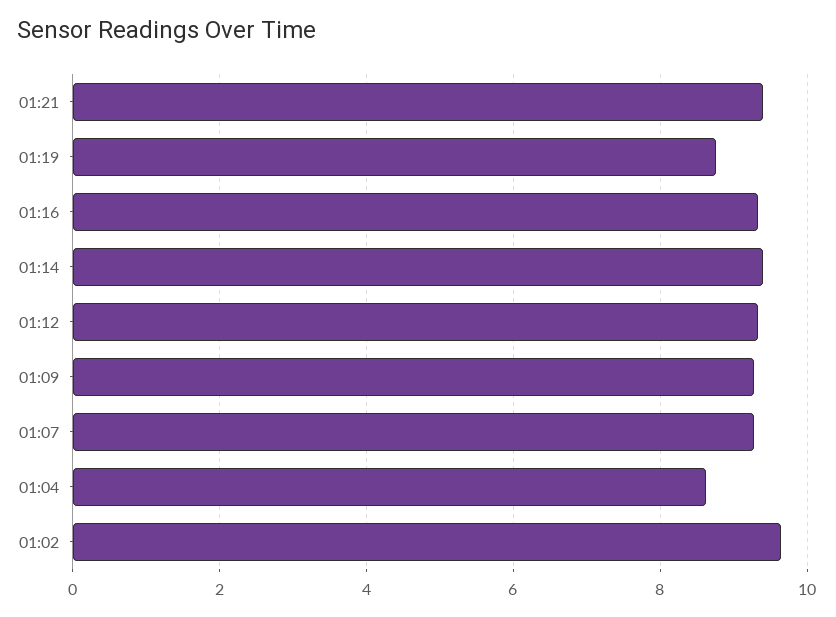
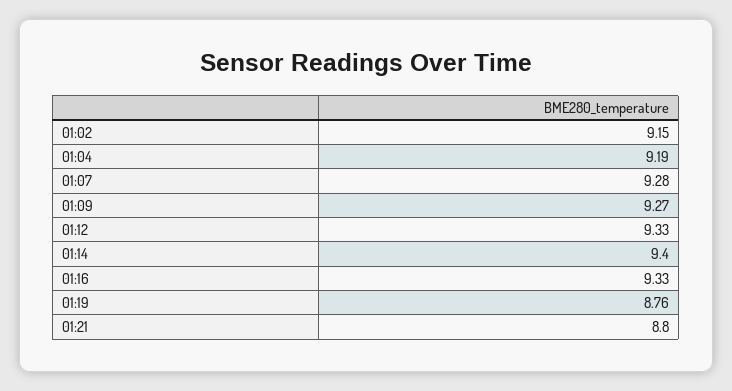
  {
-   "01:21": 9.4,
+   "01:21": 8.8,
    "01:19": 8.76,
    "01:16": 9.33,
    "01:14": 9.4,
    "01:12": 9.33,
    "01:09": 9.27,
    "01:07": 9.28,
-   "01:04": 8.6,
+   "01:04": 9.19,
-   "01:02": 9.6
+   "01:02": 9.15
  }

